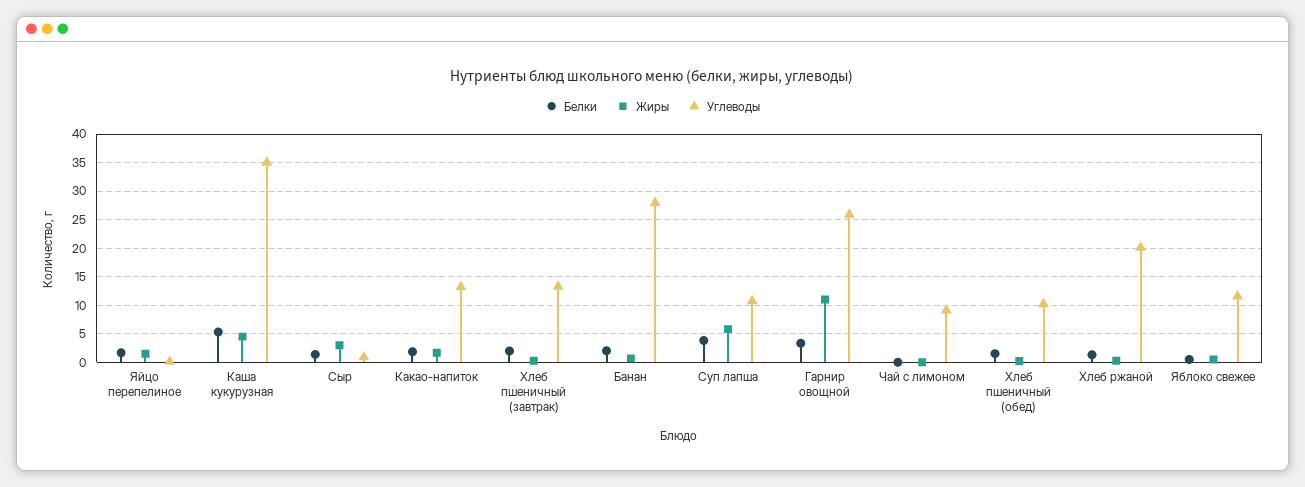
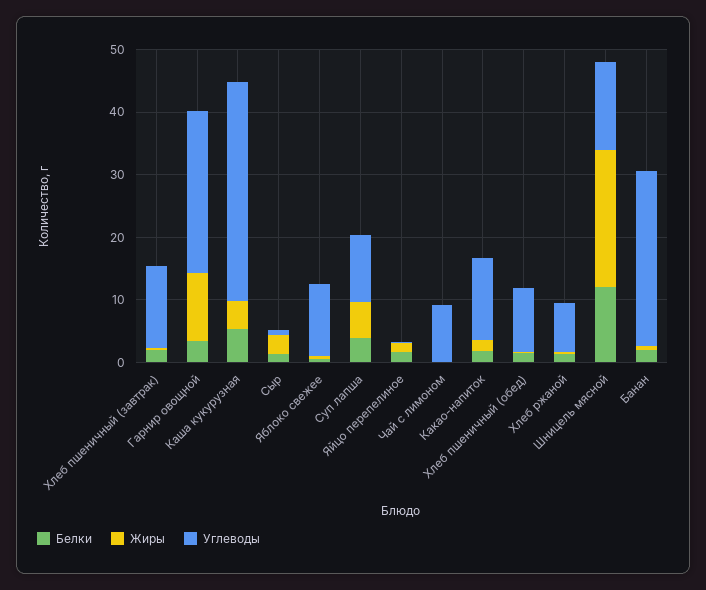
  {
    "Белки": {
      "Яйцо перепелиное": 2,
      "Каша кукурузная": 6,
      "Сыр": 2,
      "Какао-напиток": 2,
      "Хлеб пшеничный (завтрак)": 2,
      "Банан": 2,
      "Суп лапша": 4,
      "Гарнир овощной": 4,
      "Чай с лимоном": 0,
      "Хлеб пшеничный (обед)": 2,
      "Хлеб ржаной": 2,
-     "Яблоко свежее": 0
+     "Яблоко свежее": 0,
+     "Шницель мясной": 12
    },
    "Жиры": {
      "Яйцо перепелиное": 2,
      "Каша кукурузная": 4,
      "Сыр": 2,
      "Какао-напиток": 2,
      "Хлеб пшеничный (завтрак)": 0,
      "Банан": 0,
      "Суп лапша": 6,
      "Гарнир овощной": 12,
      "Чай с лимоном": 0,
      "Хлеб пшеничный (обед)": 0,
      "Хлеб ржаной": 0,
-     "Яблоко свежее": 0
+     "Яблоко свежее": 0,
+     "Шницель мясной": 22
    },
    "Углеводы": {
      "Яйцо перепелиное": 0,
      "Каша кукурузная": 36,
      "Сыр": 0,
      "Какао-напиток": 14,
      "Хлеб пшеничный (завтрак)": 14,
      "Банан": 28,
      "Суп лапша": 10,
      "Гарнир овощной": 26,
      "Чай с лимоном": 10,
      "Хлеб пшеничный (обед)": 10,
-     "Хлеб ржаной": 20,
+     "Хлеб ржаной": 8,
-     "Яблоко свежее": 12
+     "Яблоко свежее": 12,
+     "Шницель мясной": 14
    }
  }

